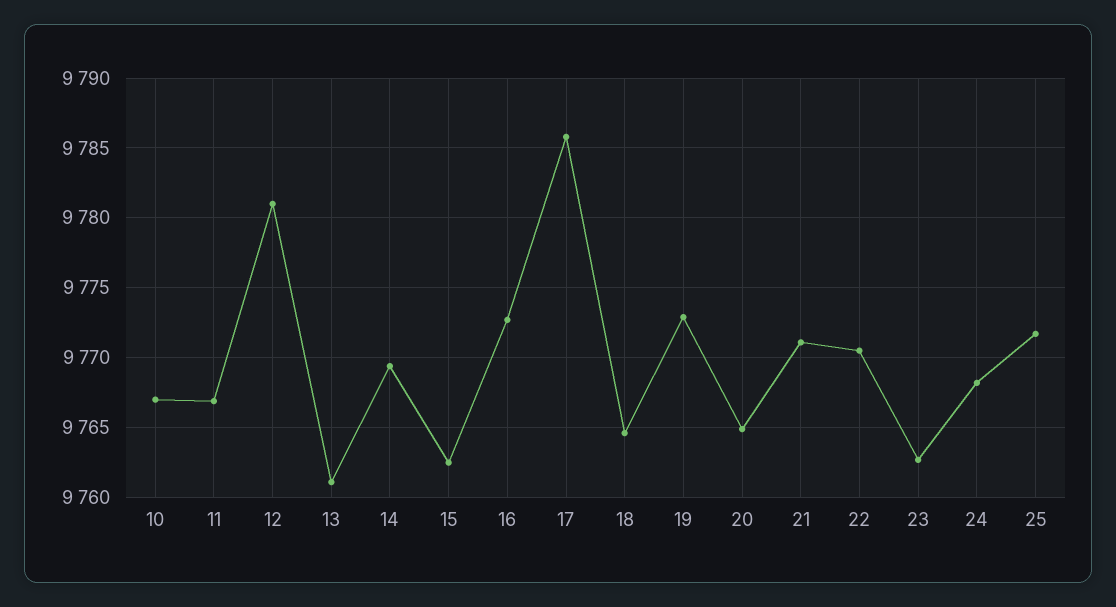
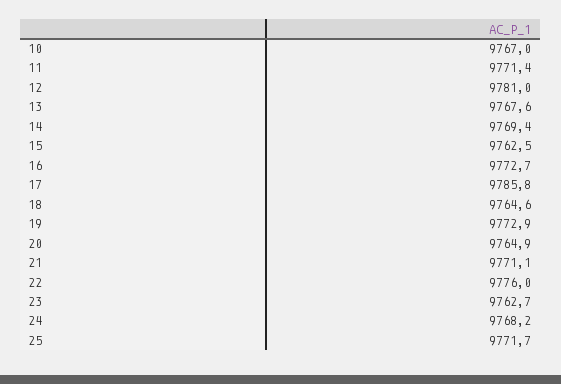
  {
    "10": 9767,
-   "11": 9767,
+   "11": 9771.4,
    "12": 9781,
-   "13": 9761,
+   "13": 9767.6,
    "14": 9769.4,
    "15": 9762.5,
    "16": 9772.7,
    "17": 9785.8,
    "18": 9764.6,
    "19": 9772.9,
    "20": 9764.9,
    "21": 9771.1,
-   "22": 9770.5,
+   "22": 9776,
    "23": 9762.7,
    "24": 9768.2,
    "25": 9771.7
  }

